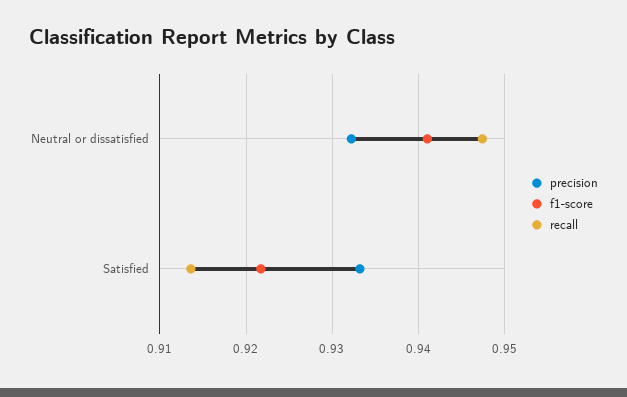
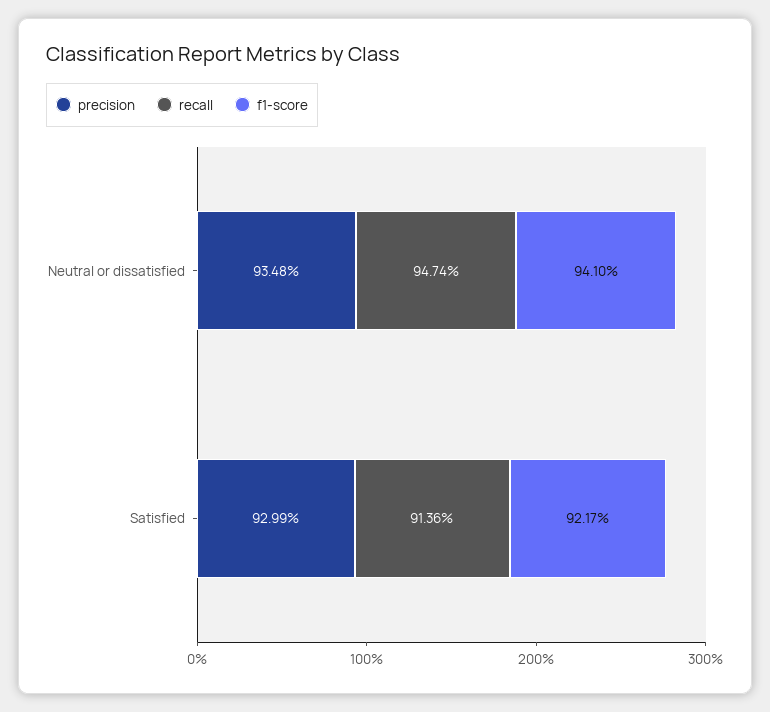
  {
    "precision": {
-     "Neutral or dissatisfied": 0.932,
+     "Neutral or dissatisfied": 0.9348,
-     "Satisfied": 0.933
+     "Satisfied": 0.9299
    },
    "f1-score": {
      "Neutral or dissatisfied": 0.941,
      "Satisfied": 0.9217
    },
    "recall": {
      "Neutral or dissatisfied": 0.9474,
      "Satisfied": 0.9136
    }
  }

